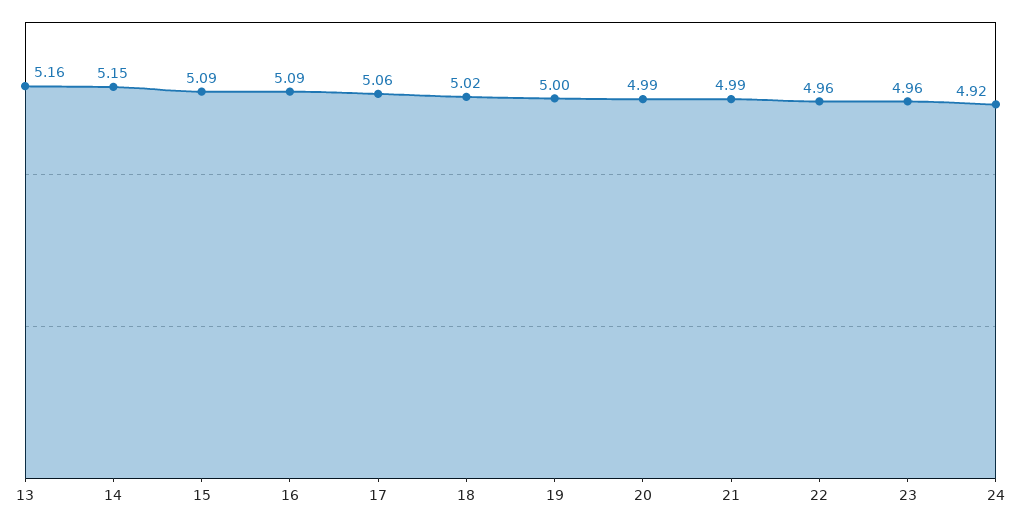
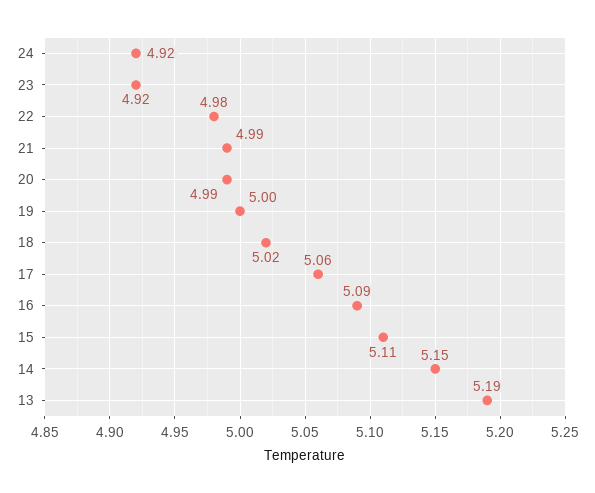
  {
-   "13": 5.16,
+   "13": 5.19,
    "14": 5.15,
-   "15": 5.09,
+   "15": 5.11,
    "16": 5.09,
    "17": 5.06,
    "18": 5.02,
    "19": 5,
    "20": 4.99,
    "21": 4.99,
-   "22": 4.96,
+   "22": 4.98,
-   "23": 4.96,
+   "23": 4.92,
    "24": 4.92
  }

